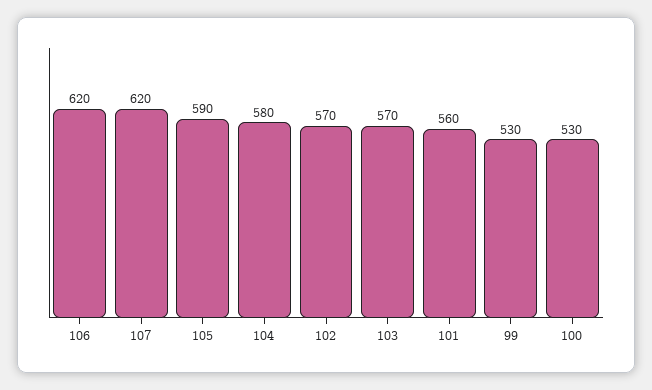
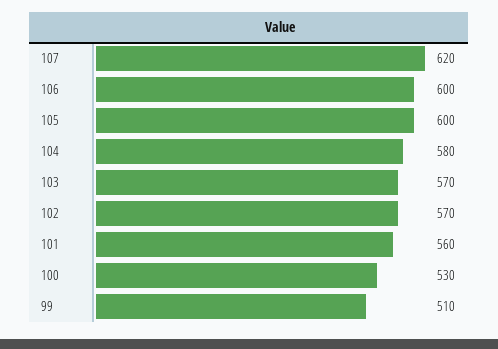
  {
-   "106": 620,
+   "106": 600,
    "107": 620,
-   "105": 590,
+   "105": 600,
    "104": 580,
    "102": 570,
    "103": 570,
    "101": 560,
-   "99": 530,
+   "99": 510,
    "100": 530
  }

